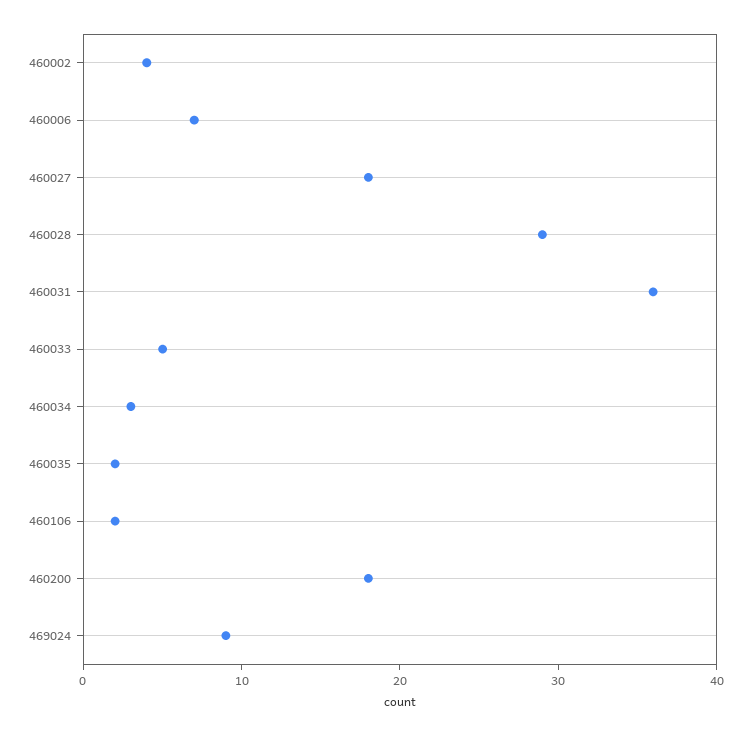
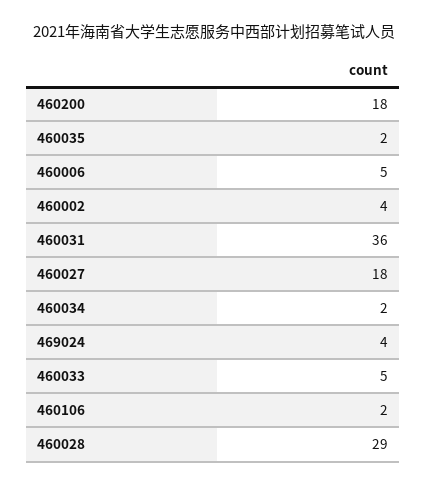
  {
    "460002": 4,
-   "460006": 7,
+   "460006": 5,
    "460027": 18,
    "460028": 29,
    "460031": 36,
    "460033": 5,
-   "460034": 3,
+   "460034": 2,
    "460035": 2,
    "460106": 2,
    "460200": 18,
-   "469024": 9
+   "469024": 4
  }

